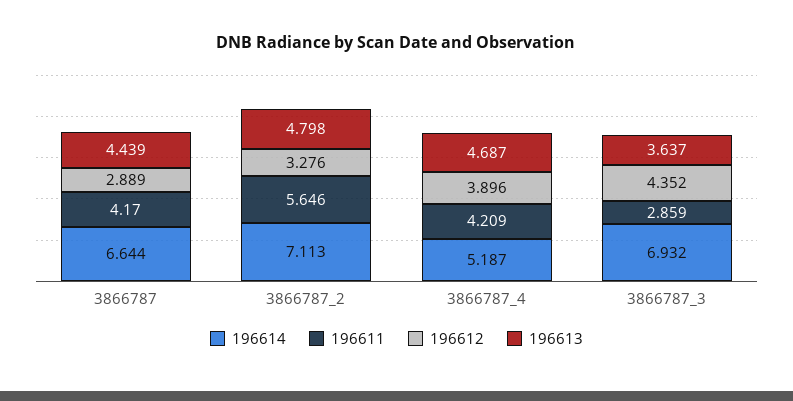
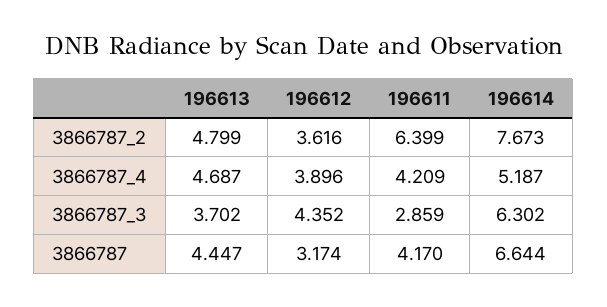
  {
    "196614": {
      "3866787": 6.644,
-     "3866787_2": 7.113,
+     "3866787_2": 7.673,
      "3866787_4": 5.187,
-     "3866787_3": 6.932
+     "3866787_3": 6.302
    },
    "196611": {
      "3866787": 4.17,
-     "3866787_2": 5.646,
+     "3866787_2": 6.399,
      "3866787_4": 4.209,
      "3866787_3": 2.859
    },
    "196612": {
-     "3866787": 2.889,
+     "3866787": 3.174,
-     "3866787_2": 3.276,
+     "3866787_2": 3.616,
      "3866787_4": 3.896,
      "3866787_3": 4.352
    },
    "196613": {
-     "3866787": 4.439,
+     "3866787": 4.447,
-     "3866787_2": 4.798,
+     "3866787_2": 4.799,
      "3866787_4": 4.687,
-     "3866787_3": 3.637
+     "3866787_3": 3.702
    }
  }

